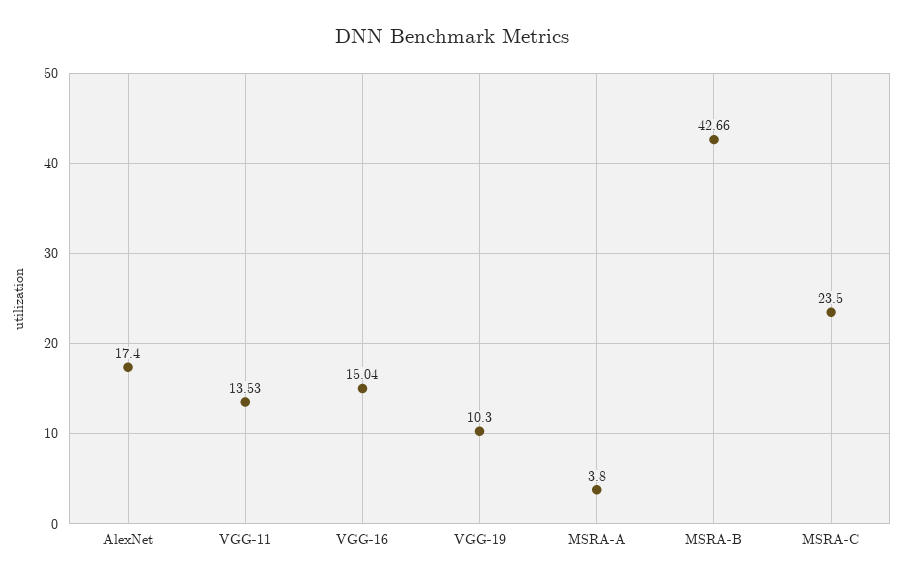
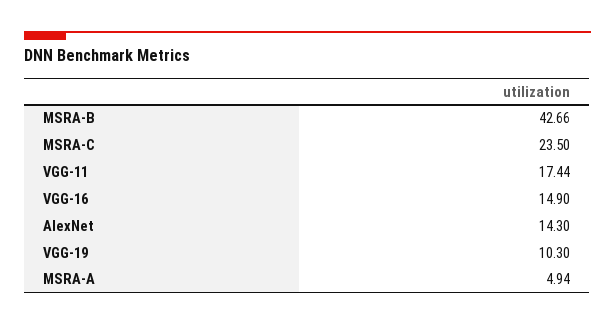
  {
-   "AlexNet": 17.4,
+   "AlexNet": 14.3,
-   "VGG-11": 13.53,
+   "VGG-11": 17.44,
-   "VGG-16": 15.04,
+   "VGG-16": 14.9,
    "VGG-19": 10.3,
-   "MSRA-A": 3.8,
+   "MSRA-A": 4.94,
    "MSRA-B": 42.66,
    "MSRA-C": 23.5
  }

